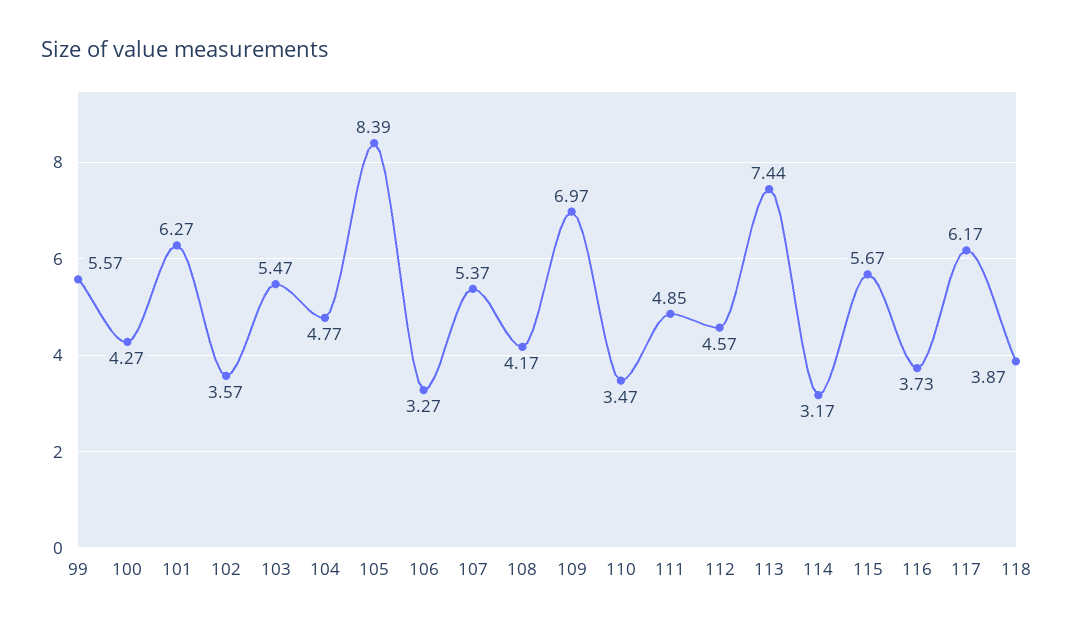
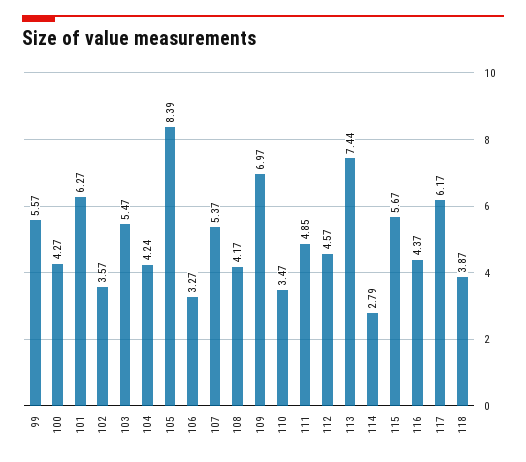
  {
    "99": 5.57,
    "100": 4.27,
    "101": 6.27,
    "102": 3.57,
    "103": 5.47,
-   "104": 4.77,
+   "104": 4.24,
    "105": 8.39,
    "106": 3.27,
    "107": 5.37,
    "108": 4.17,
    "109": 6.97,
    "110": 3.47,
    "111": 4.85,
    "112": 4.57,
    "113": 7.44,
-   "114": 3.17,
+   "114": 2.79,
    "115": 5.67,
-   "116": 3.73,
+   "116": 4.37,
    "117": 6.17,
    "118": 3.87
  }

